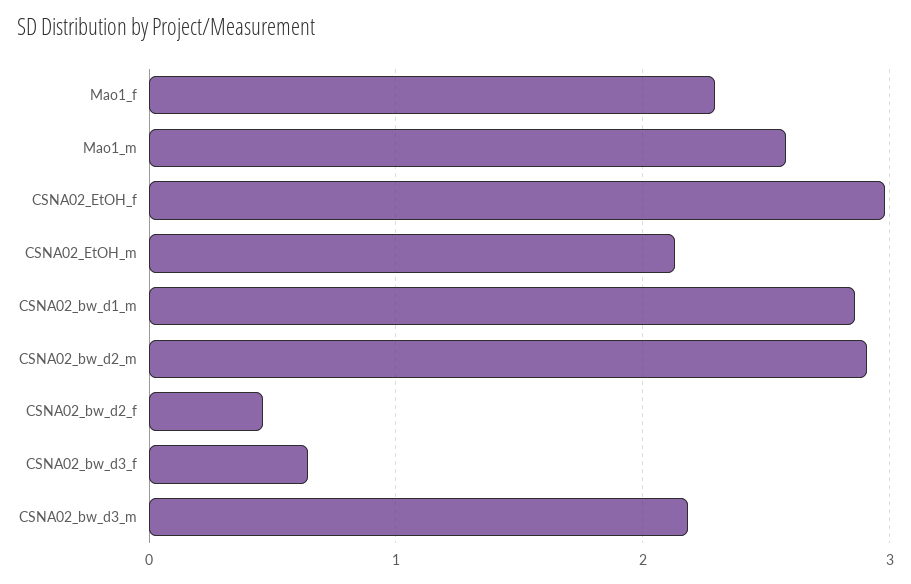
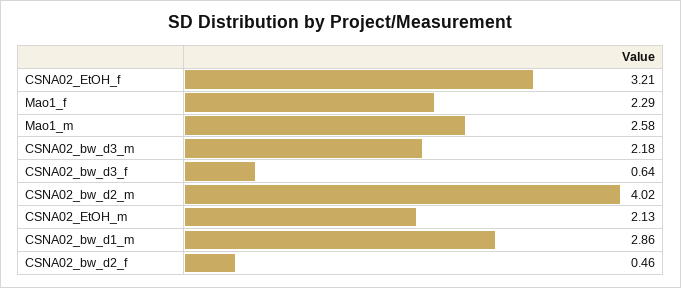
  {
    "Mao1_f": 2.29,
    "Mao1_m": 2.58,
-   "CSNA02_EtOH_f": 3,
+   "CSNA02_EtOH_f": 3.21,
    "CSNA02_EtOH_m": 2.13,
    "CSNA02_bw_d1_m": 2.86,
-   "CSNA02_bw_d2_m": 2.9,
+   "CSNA02_bw_d2_m": 4.02,
    "CSNA02_bw_d2_f": 0.46,
    "CSNA02_bw_d3_f": 0.64,
    "CSNA02_bw_d3_m": 2.18
  }

